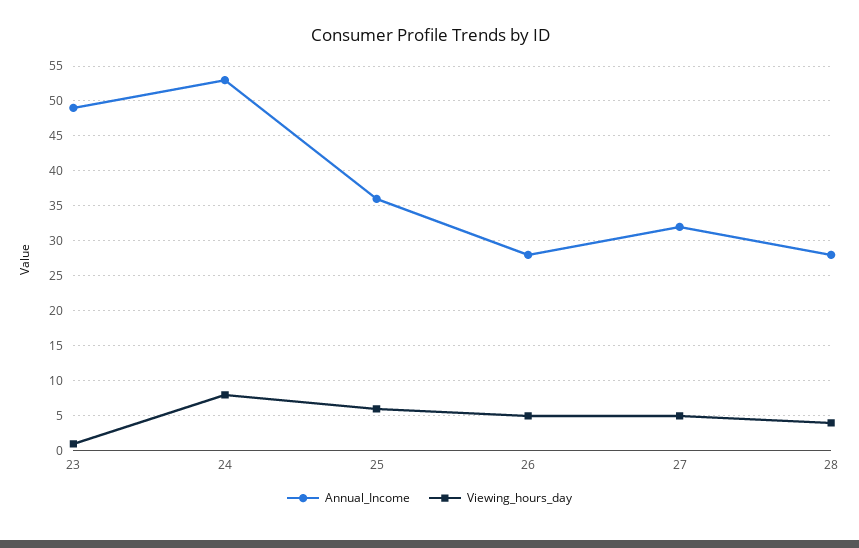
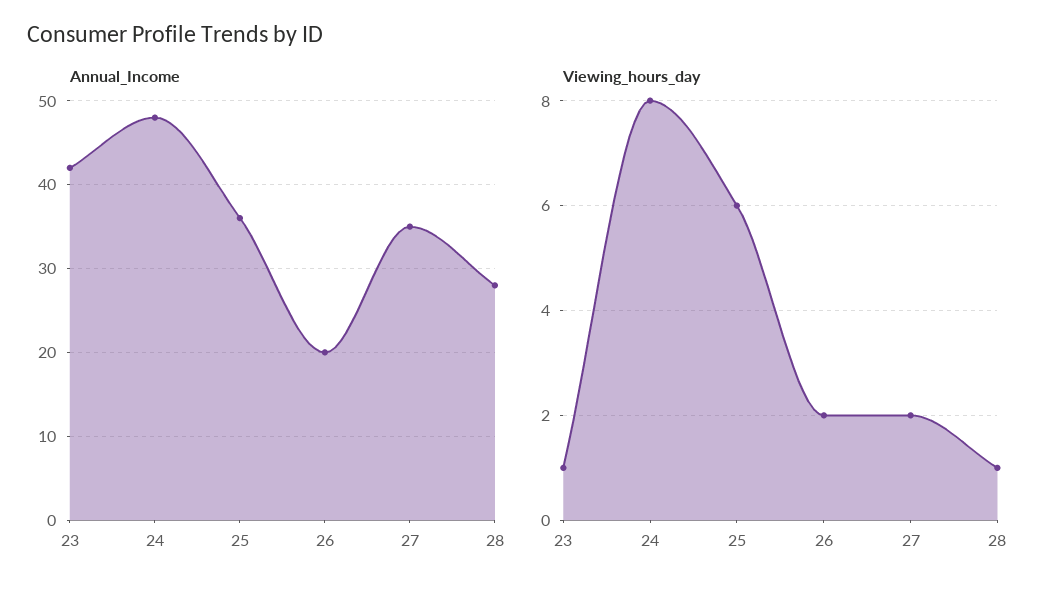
  {
    "Annual_Income": {
-     "23": 49,
+     "23": 42,
-     "24": 53,
+     "24": 48,
      "25": 36,
-     "26": 28,
+     "26": 20,
-     "27": 32,
+     "27": 35,
      "28": 28
    },
    "Viewing_hours_day": {
      "23": 1,
      "24": 8,
      "25": 6,
-     "26": 5,
+     "26": 2,
-     "27": 5,
+     "27": 2,
-     "28": 4
+     "28": 1
    }
  }

